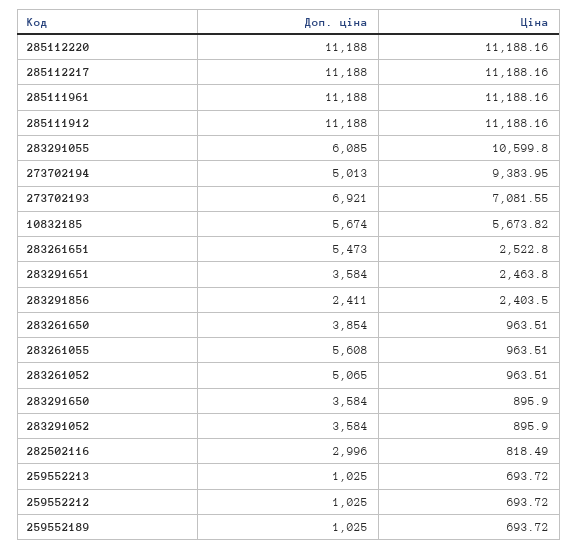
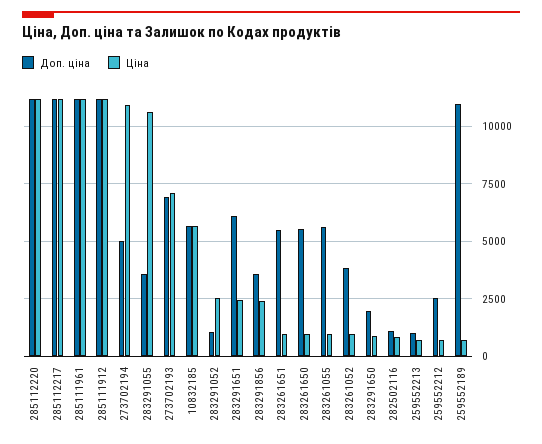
  {
    "Доп. ціна": {
      "285112220": 11188,
      "285112217": 11188,
      "285111961": 11188,
      "285111912": 11188,
-     "283291055": 6085,
+     "283291055": 3500,
      "273702194": 5013,
      "273702193": 6921,
      "10832185": 5674,
      "283261651": 5473,
-     "283291651": 3584,
+     "283291651": 6000,
-     "283291856": 2411,
+     "283291856": 3500,
-     "283261650": 3854,
+     "283261650": 5500,
      "283261055": 5608,
-     "283261052": 5065,
+     "283261052": 4000,
-     "283291650": 3584,
+     "283291650": 2000,
-     "283291052": 3584,
+     "283291052": 1000,
-     "282502116": 2996,
+     "282502116": 1000,
      "259552213": 1025,
-     "259552212": 1025,
+     "259552212": 2500,
-     "259552189": 1025
+     "259552189": 11000
    },
    "Ціна": {
      "285112220": 11188.16,
      "285112217": 11188.16,
      "285111961": 11188.16,
      "285111912": 11188.16,
      "283291055": 10599.8,
-     "273702194": 9383.95,
+     "273702194": 11000,
      "273702193": 7081.55,
      "10832185": 5673.82,
-     "283261651": 2522.8,
+     "283261651": 1000,
      "283291651": 2463.8,
      "283291856": 2403.5,
      "283261650": 963.51,
      "283261055": 963.51,
      "283261052": 963.51,
      "283291650": 895.9,
-     "283291052": 895.9,
+     "283291052": 2500,
      "282502116": 818.49,
      "259552213": 693.72,
      "259552212": 693.72,
      "259552189": 693.72
    }
  }

